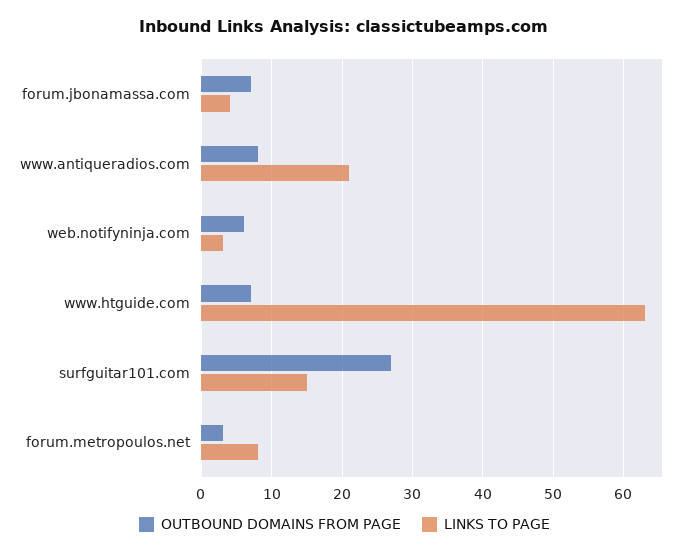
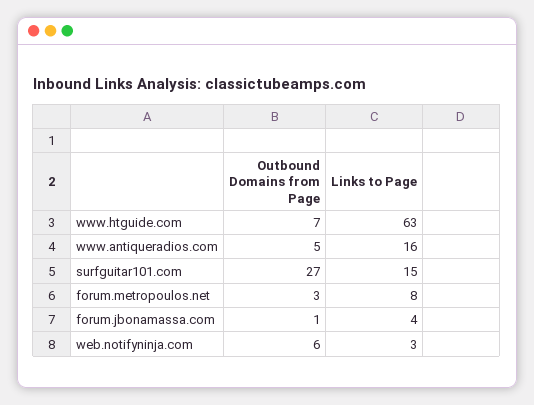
  {
    "OUTBOUND DOMAINS FROM PAGE": {
-     "forum.jbonamassa.com": 7,
+     "forum.jbonamassa.com": 1,
-     "www.antiqueradios.com": 8,
+     "www.antiqueradios.com": 5,
      "web.notifyninja.com": 6,
      "www.htguide.com": 7,
      "surfguitar101.com": 27,
      "forum.metropoulos.net": 3
    },
    "LINKS TO PAGE": {
      "forum.jbonamassa.com": 4,
-     "www.antiqueradios.com": 21,
+     "www.antiqueradios.com": 16,
      "web.notifyninja.com": 3,
      "www.htguide.com": 63,
      "surfguitar101.com": 15,
      "forum.metropoulos.net": 8
    }
  }

